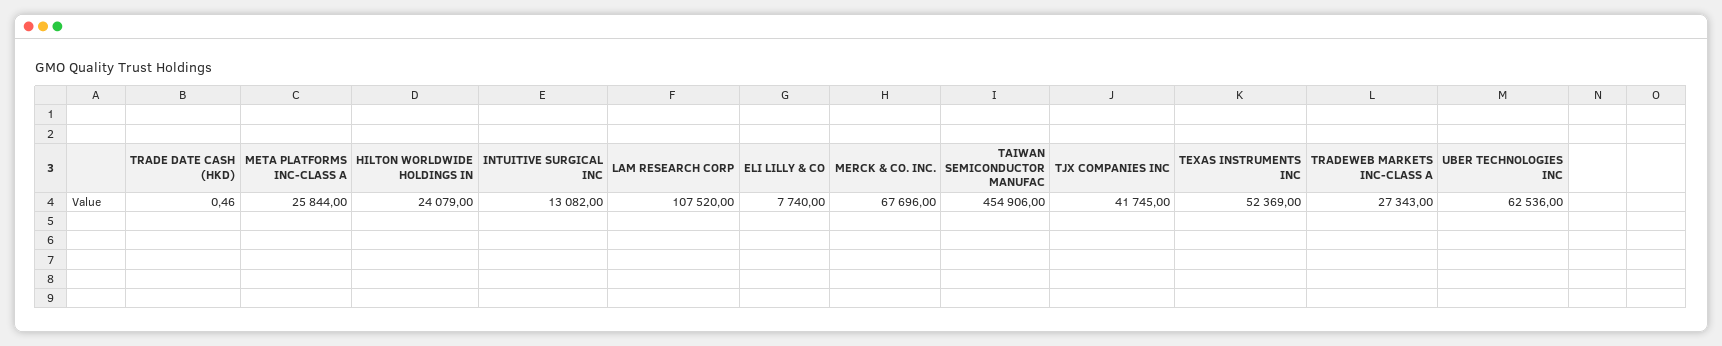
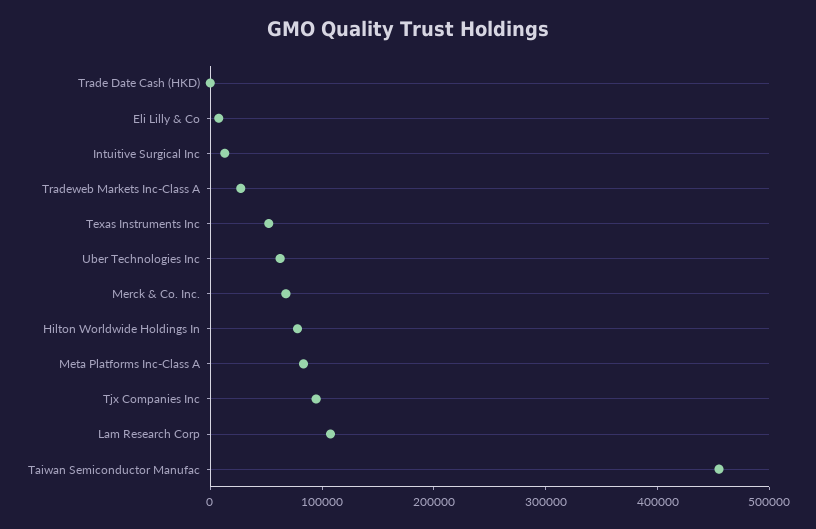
  {
    "TRADE DATE CASH (HKD)": 0.46,
-   "META PLATFORMS INC-CLASS A": 25844,
+   "META PLATFORMS INC-CLASS A": 80000,
-   "HILTON WORLDWIDE HOLDINGS IN": 24079,
+   "HILTON WORLDWIDE HOLDINGS IN": 80000,
    "INTUITIVE SURGICAL INC": 13082,
    "LAM RESEARCH CORP": 107520,
    "ELI LILLY & CO": 7740,
    "MERCK & CO. INC.": 67696,
    "TAIWAN SEMICONDUCTOR MANUFAC": 454906,
-   "TJX COMPANIES INC": 41745,
+   "TJX COMPANIES INC": 100000,
    "TEXAS INSTRUMENTS INC": 52369,
    "TRADEWEB MARKETS INC-CLASS A": 27343,
    "UBER TECHNOLOGIES INC": 62536
  }

